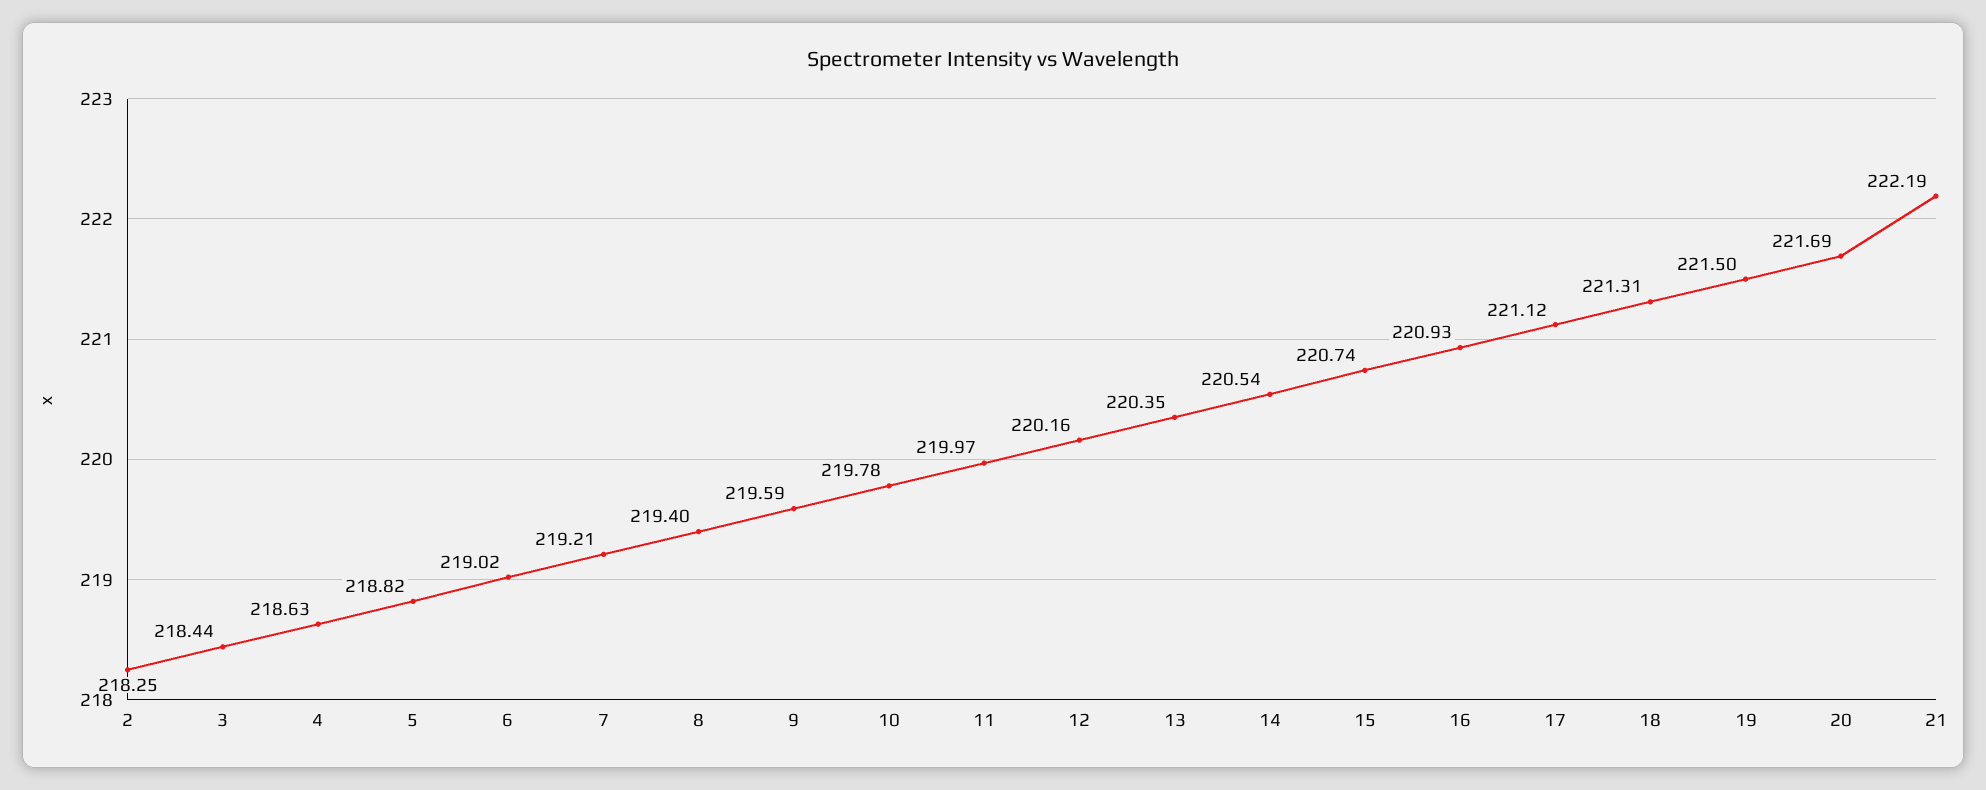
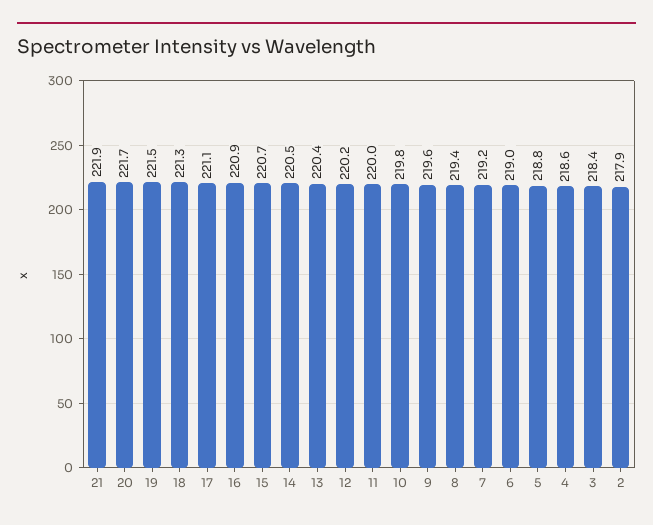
  {
-   "2": 218.25,
+   "2": 217.9,
    "3": 218.44,
    "4": 218.63,
    "5": 218.82,
    "6": 219.02,
    "7": 219.21,
    "8": 219.4,
    "9": 219.59,
    "10": 219.78,
    "11": 219.97,
    "12": 220.16,
    "13": 220.35,
    "14": 220.54,
    "15": 220.74,
    "16": 220.93,
    "17": 221.12,
    "18": 221.31,
    "19": 221.5,
    "20": 221.69,
-   "21": 222.19
+   "21": 221.9
  }

